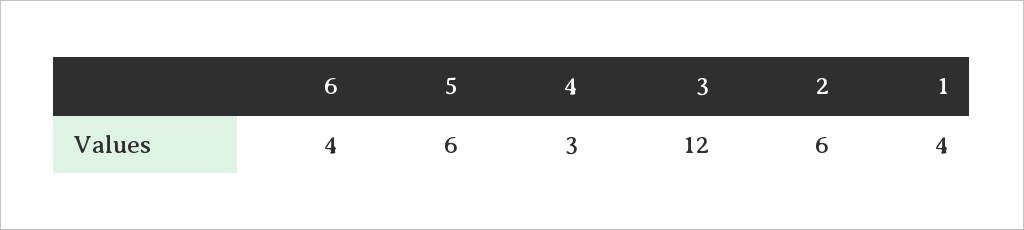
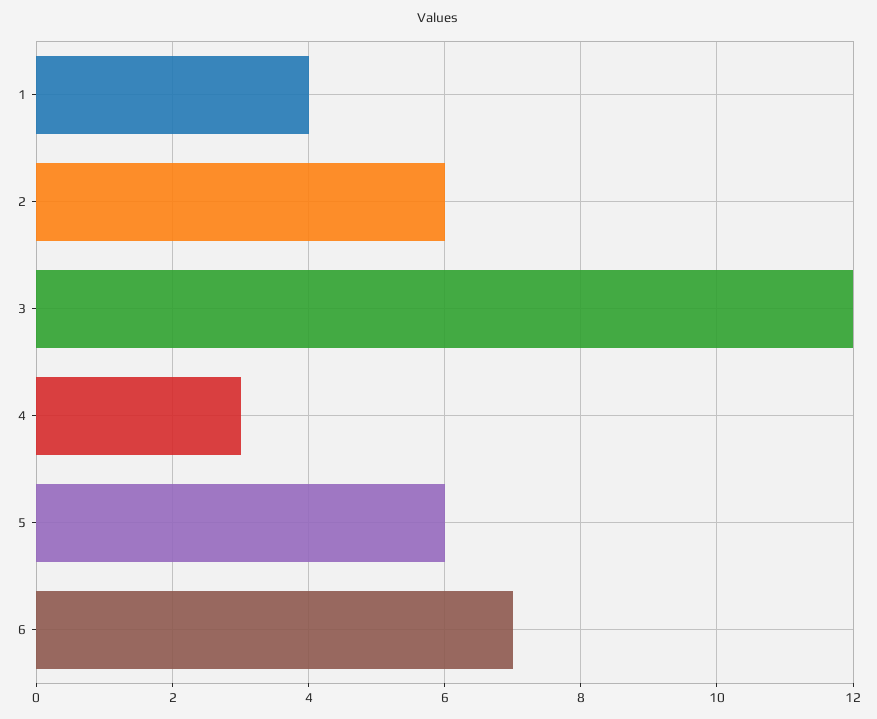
  {
-   "6": 4,
+   "6": 7,
    "5": 6,
    "4": 3,
    "3": 12,
    "2": 6,
    "1": 4
  }

